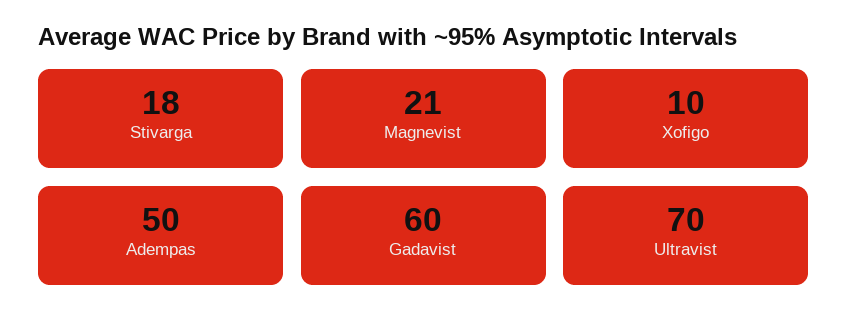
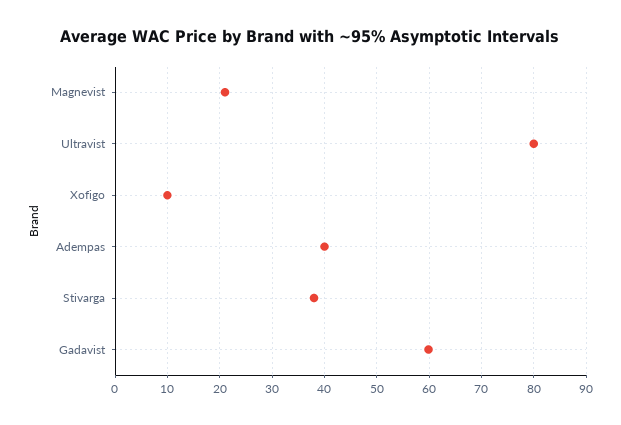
  {
-   "Stivarga": 18,
+   "Stivarga": 38,
    "Magnevist": 21,
    "Xofigo": 10,
-   "Adempas": 50,
+   "Adempas": 40,
    "Gadavist": 60,
-   "Ultravist": 70
+   "Ultravist": 80
  }

